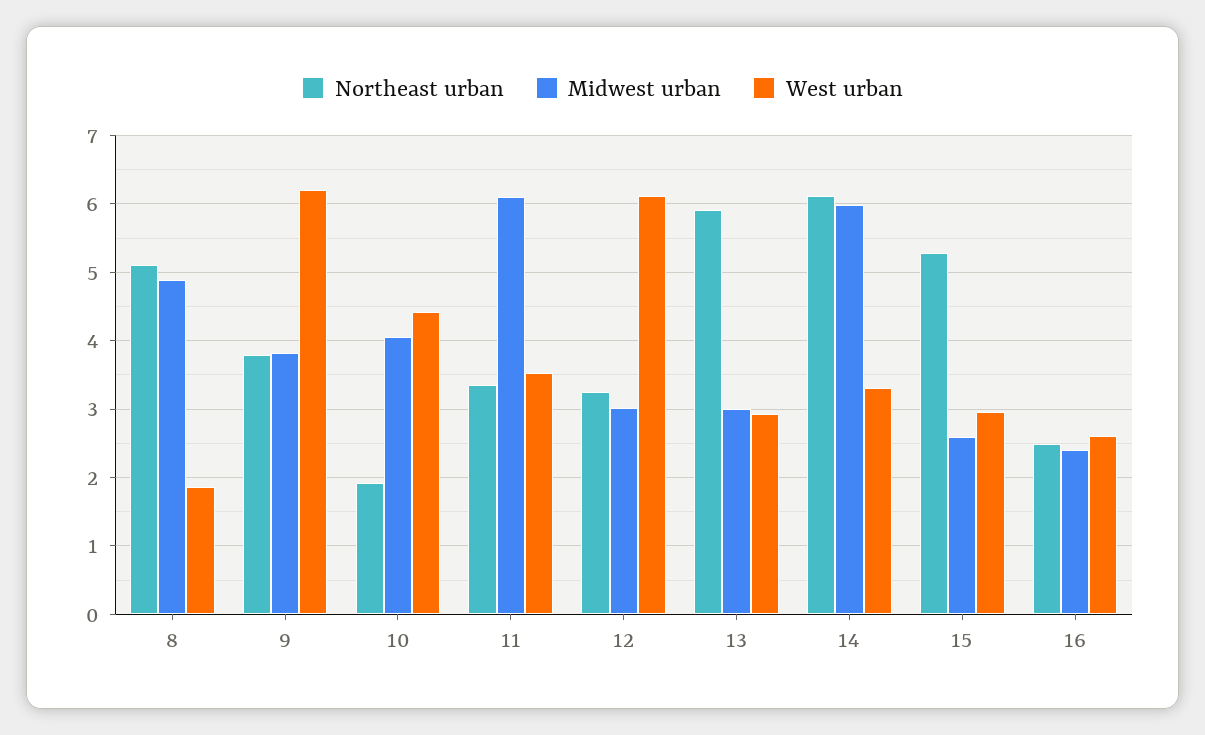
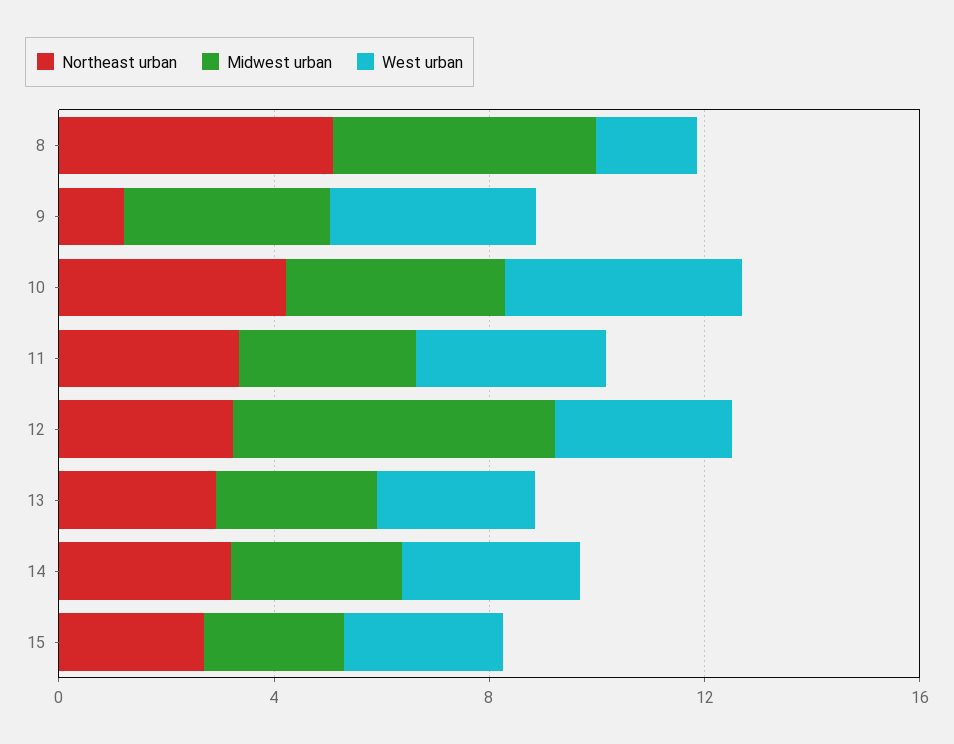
  {
    "Northeast urban": {
      "8": 5.1,
-     "9": 3.8,
+     "9": 1,
-     "10": 1.9,
+     "10": 4,
      "11": 3.4,
      "12": 3.2,
-     "13": 5.9,
+     "13": 3,
-     "14": 6.1,
+     "14": 3,
-     "15": 5.3,
+     "15": 3
-     "16": 2.5
    },
    "Midwest urban": {
      "8": 4.9,
      "9": 3.8,
      "10": 4.1,
-     "11": 6.1,
+     "11": 3,
-     "12": 3,
+     "12": 6,
      "13": 3,
-     "14": 6,
+     "14": 3,
-     "15": 2.6,
+     "15": 2.6
-     "16": 2.4
    },
    "West urban": {
      "8": 1.9,
-     "9": 6.2,
+     "9": 4,
      "10": 4.4,
      "11": 3.5,
-     "12": 6.1,
+     "12": 3,
      "13": 2.9,
      "14": 3.3,
-     "15": 3,
+     "15": 3
-     "16": 2.6
    }
  }

